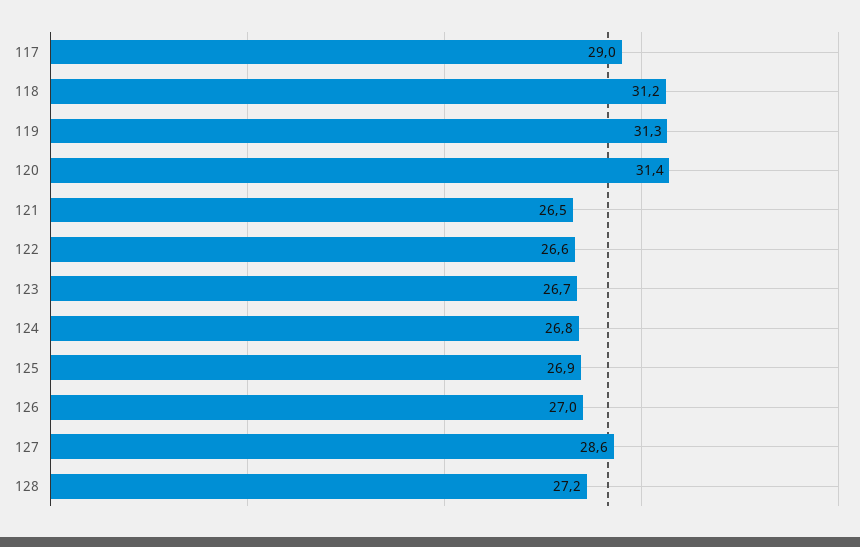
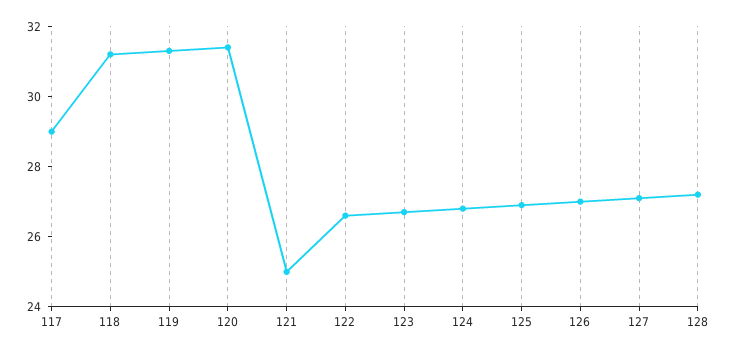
  {
    "117": 29,
    "118": 31.2,
    "119": 31.3,
    "120": 31.4,
-   "121": 26.5,
+   "121": 25,
    "122": 26.6,
    "123": 26.7,
    "124": 26.8,
    "125": 26.9,
    "126": 27,
-   "127": 28.6,
+   "127": 27,
    "128": 27.2
  }

